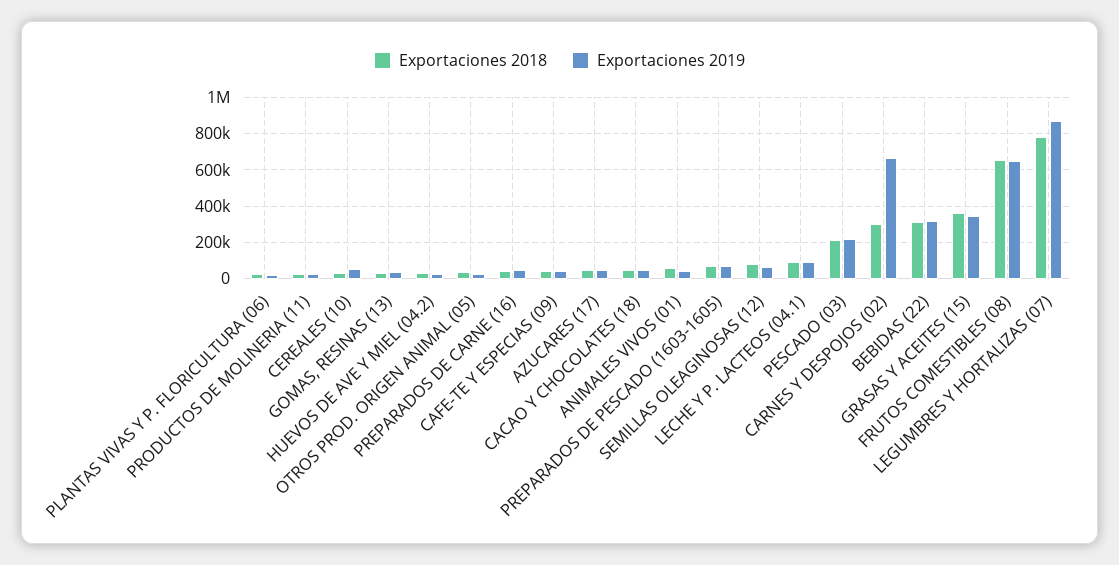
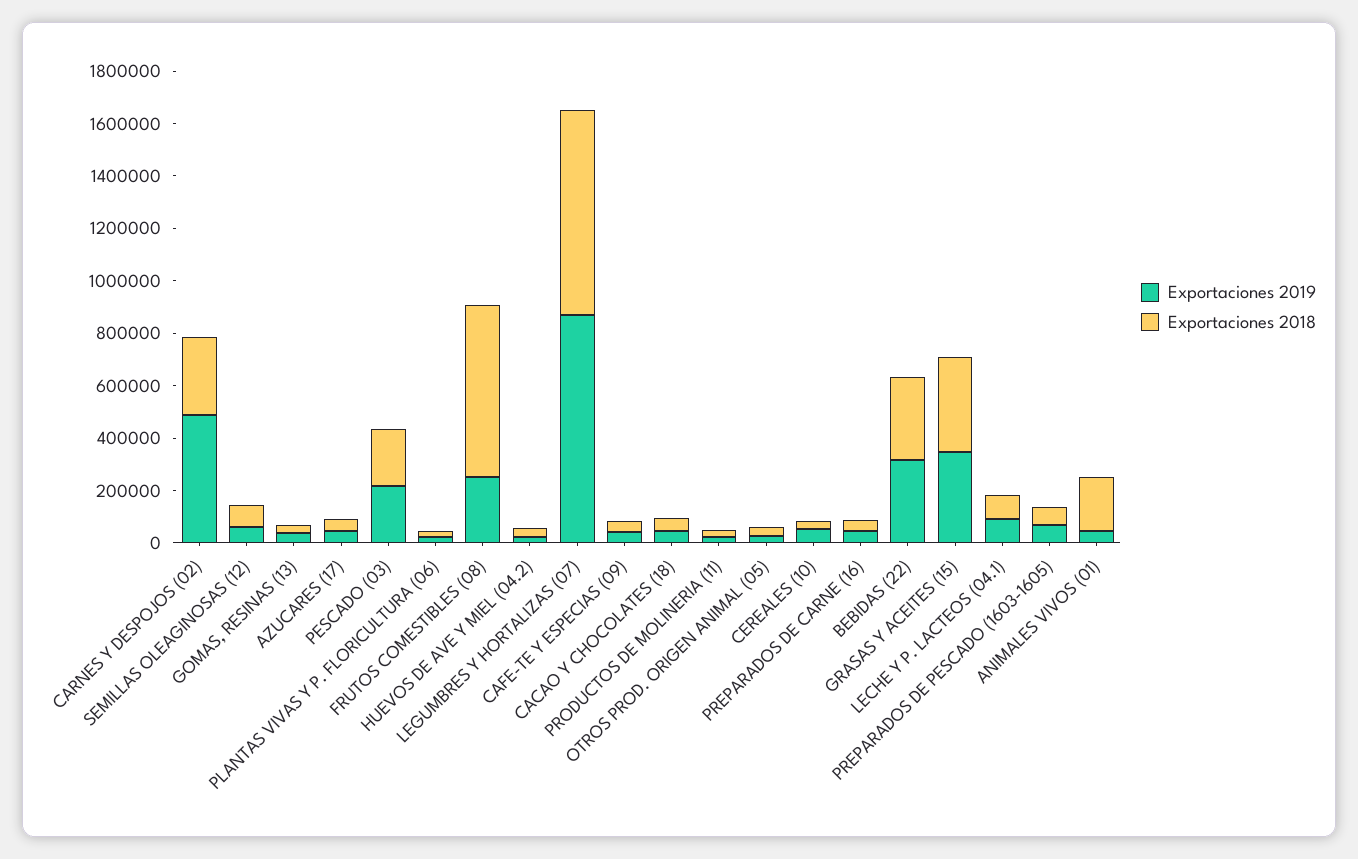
  {
    "Exportaciones 2018": {
      "PLANTAS VIVAS Y P. FLORICULTURA (06)": 0,
      "PRODUCTOS DE MOLINERIA (11)": 50000,
      "CEREALES (10)": 50000,
      "GOMAS, RESINAS (13)": 50000,
      "HUEVOS DE AVE Y MIEL (04.2)": 50000,
      "OTROS PROD. ORIGEN ANIMAL (05)": 50000,
      "PREPARADOS DE CARNE (16)": 50000,
      "CAFE-TE Y ESPECIAS (09)": 50000,
      "AZUCARES (17)": 50000,
      "CACAO Y CHOCOLATES (18)": 50000,
-     "ANIMALES VIVOS (01)": 50000,
+     "ANIMALES VIVOS (01)": 200000,
      "PREPARADOS DE PESCADO (1603-1605)": 50000,
      "SEMILLAS OLEAGINOSAS (12)": 100000,
      "LECHE Y P. LACTEOS (04.1)": 100000,
      "PESCADO (03)": 200000,
      "CARNES Y DESPOJOS (02)": 300000,
      "BEBIDAS (22)": 300000,
      "GRASAS Y ACEITES (15)": 350000,
      "FRUTOS COMESTIBLES (08)": 650000,
      "LEGUMBRES Y HORTALIZAS (07)": 800000
    },
    "Exportaciones 2019": {
      "PLANTAS VIVAS Y P. FLORICULTURA (06)": 0,
      "PRODUCTOS DE MOLINERIA (11)": 0,
      "CEREALES (10)": 50000,
      "GOMAS, RESINAS (13)": 50000,
      "HUEVOS DE AVE Y MIEL (04.2)": 0,
      "OTROS PROD. ORIGEN ANIMAL (05)": 50000,
      "PREPARADOS DE CARNE (16)": 50000,
      "CAFE-TE Y ESPECIAS (09)": 50000,
      "AZUCARES (17)": 50000,
      "CACAO Y CHOCOLATES (18)": 50000,
      "ANIMALES VIVOS (01)": 50000,
      "PREPARADOS DE PESCADO (1603-1605)": 50000,
      "SEMILLAS OLEAGINOSAS (12)": 50000,
      "LECHE Y P. LACTEOS (04.1)": 100000,
      "PESCADO (03)": 200000,
-     "CARNES Y DESPOJOS (02)": 650000,
+     "CARNES Y DESPOJOS (02)": 500000,
      "BEBIDAS (22)": 300000,
      "GRASAS Y ACEITES (15)": 350000,
-     "FRUTOS COMESTIBLES (08)": 650000,
+     "FRUTOS COMESTIBLES (08)": 250000,
      "LEGUMBRES Y HORTALIZAS (07)": 850000
    }
  }

